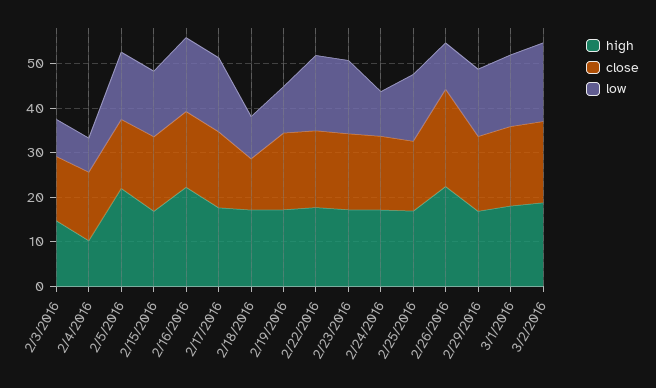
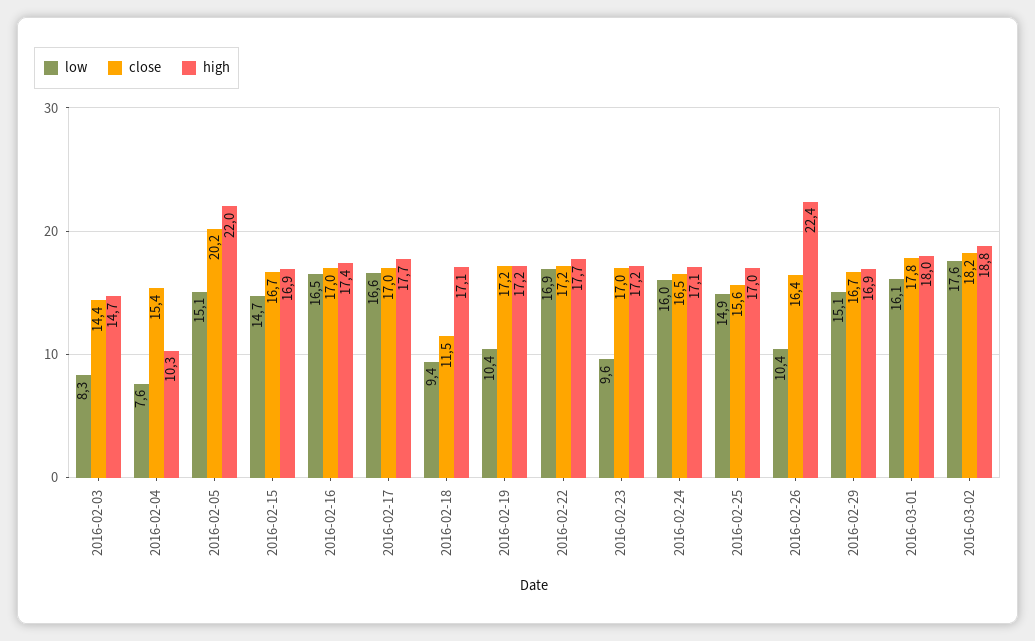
  {
    "high": {
      "2/3/2016": 14.7,
      "2/4/2016": 10.3,
      "2/5/2016": 22,
      "2/15/2016": 16.9,
-     "2/16/2016": 22,
+     "2/16/2016": 17.4,
      "2/17/2016": 17.7,
      "2/18/2016": 17.1,
      "2/19/2016": 17.2,
      "2/22/2016": 17.7,
      "2/23/2016": 17.2,
      "2/24/2016": 17.1,
      "2/25/2016": 17,
      "2/26/2016": 22.4,
      "2/29/2016": 16.9,
      "3/1/2016": 18,
      "3/2/2016": 18.8
    },
    "close": {
      "2/3/2016": 14.4,
      "2/4/2016": 15.4,
-     "2/5/2016": 16,
+     "2/5/2016": 20.2,
      "2/15/2016": 16.7,
      "2/16/2016": 17,
      "2/17/2016": 17,
      "2/18/2016": 11.5,
      "2/19/2016": 17.2,
      "2/22/2016": 17.2,
      "2/23/2016": 17,
      "2/24/2016": 16.5,
      "2/25/2016": 15.6,
-     "2/26/2016": 22,
+     "2/26/2016": 16.4,
      "2/29/2016": 16.7,
      "3/1/2016": 17.8,
      "3/2/2016": 18.2
    },
    "low": {
      "2/3/2016": 8.3,
      "2/4/2016": 7.6,
      "2/5/2016": 15.1,
      "2/15/2016": 14.7,
      "2/16/2016": 16.5,
      "2/17/2016": 16.6,
      "2/18/2016": 9.4,
      "2/19/2016": 10.4,
      "2/22/2016": 16.9,
-     "2/23/2016": 16,
+     "2/23/2016": 9.6,
-     "2/24/2016": 10,
+     "2/24/2016": 16,
      "2/25/2016": 14.9,
      "2/26/2016": 10.4,
      "2/29/2016": 15.1,
      "3/1/2016": 16.1,
      "3/2/2016": 17.6
    }
  }

